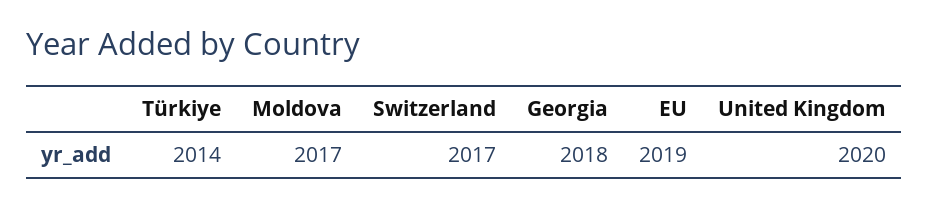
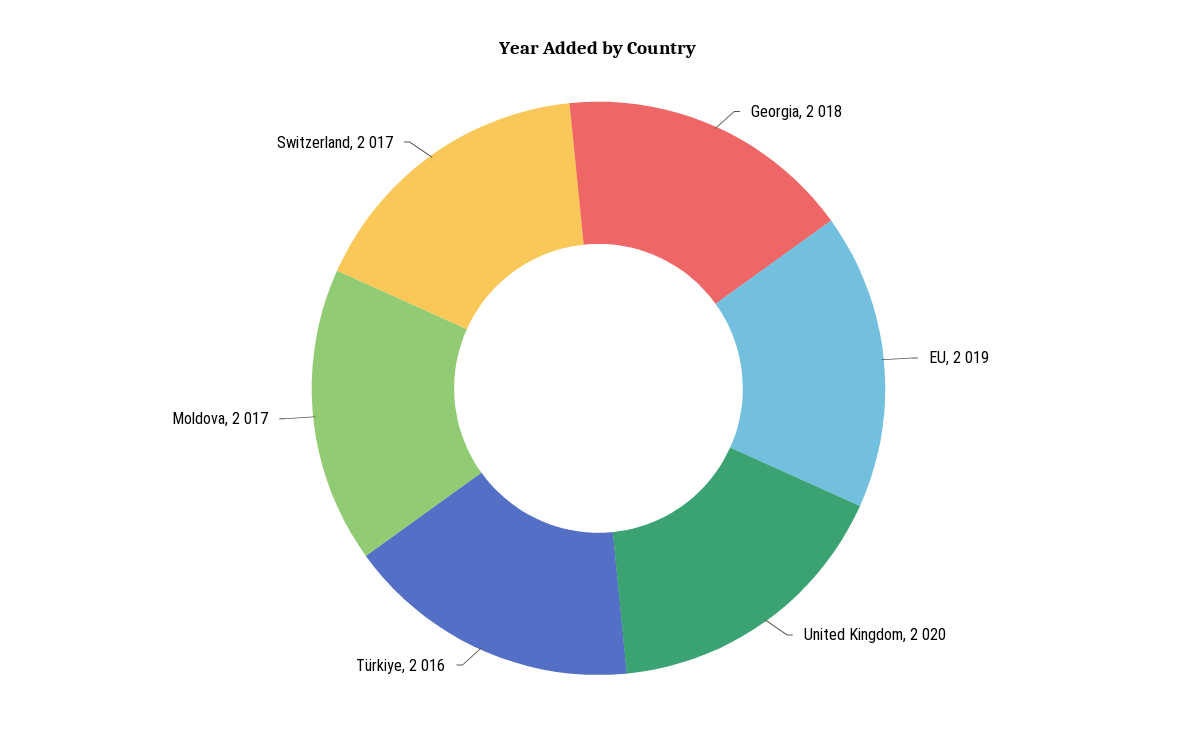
  {
-   "Türkiye": 2014,
+   "Türkiye": 2016,
    "Moldova": 2017,
    "Switzerland": 2017,
    "Georgia": 2018,
    "EU": 2019,
    "United Kingdom": 2020
  }

